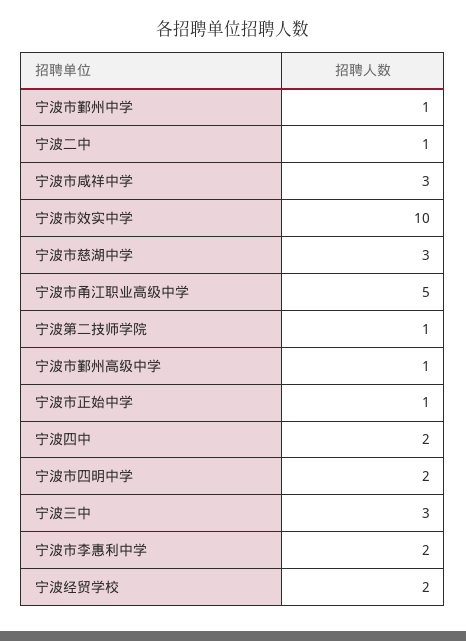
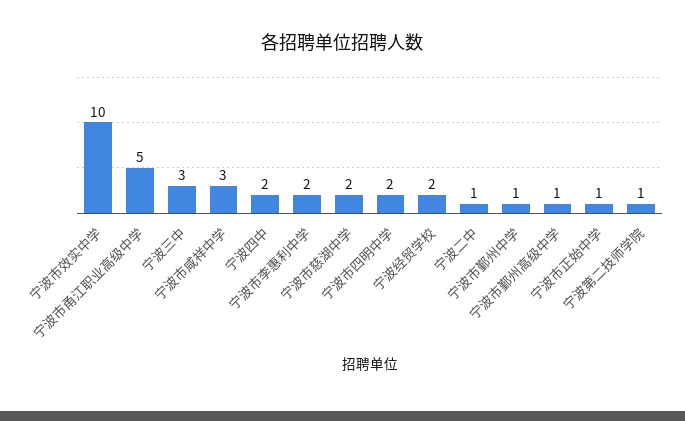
  {
    "宁波市鄞州中学": 1,
    "宁波二中": 1,
    "宁波市咸祥中学": 3,
    "宁波市效实中学": 10,
-   "宁波市慈湖中学": 3,
+   "宁波市慈湖中学": 2,
    "宁波市甬江职业高级中学": 5,
    "宁波第二技师学院": 1,
    "宁波市鄞州高级中学": 1,
    "宁波市正始中学": 1,
    "宁波四中": 2,
    "宁波市四明中学": 2,
    "宁波三中": 3,
    "宁波市李惠利中学": 2,
    "宁波经贸学校": 2
  }

